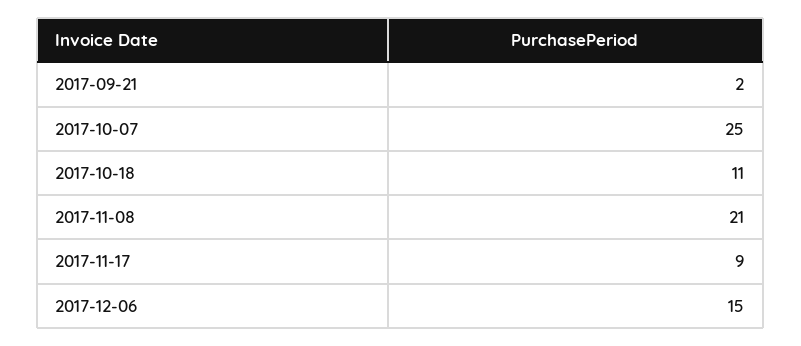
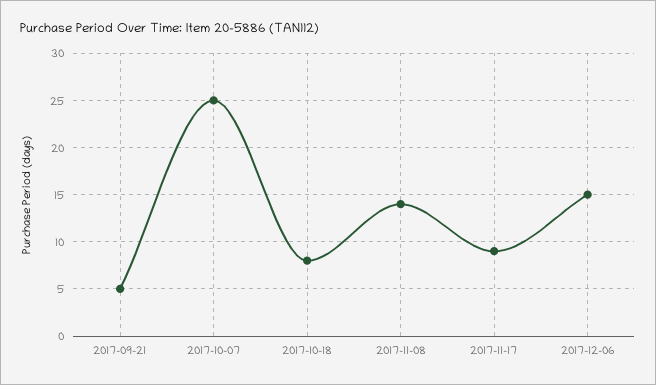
  {
-   "2017-09-21": 2,
+   "2017-09-21": 5,
    "2017-10-07": 25,
-   "2017-10-18": 11,
+   "2017-10-18": 8,
-   "2017-11-08": 21,
+   "2017-11-08": 14,
    "2017-11-17": 9,
    "2017-12-06": 15
  }

